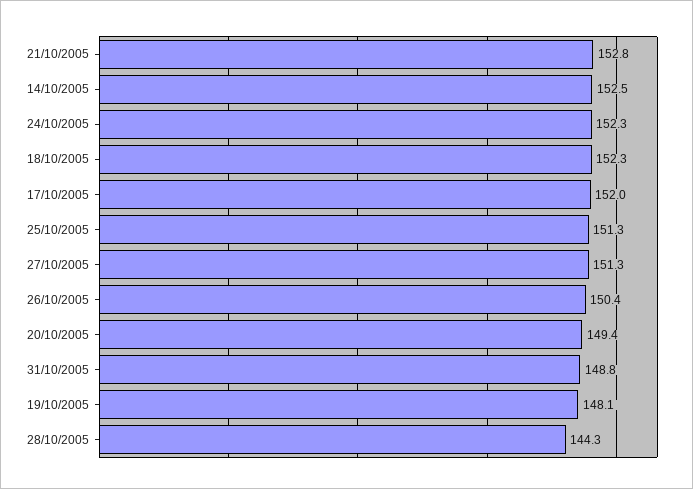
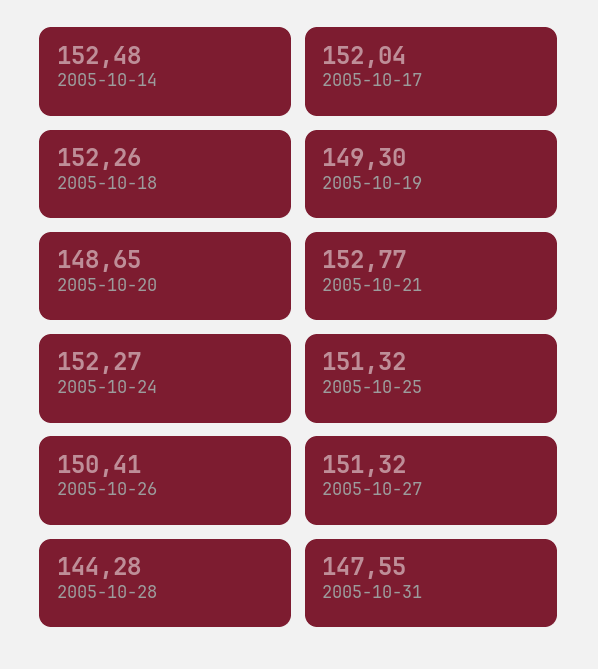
  {
    "21/10/2005": 152.77,
    "14/10/2005": 152.48,
    "24/10/2005": 152.27,
    "18/10/2005": 152.26,
    "17/10/2005": 152.04,
    "25/10/2005": 151.32,
    "27/10/2005": 151.32,
    "26/10/2005": 150.41,
-   "20/10/2005": 149.4,
+   "20/10/2005": 148.65,
-   "31/10/2005": 148.8,
+   "31/10/2005": 147.55,
-   "19/10/2005": 148.1,
+   "19/10/2005": 149.3,
    "28/10/2005": 144.28
  }

